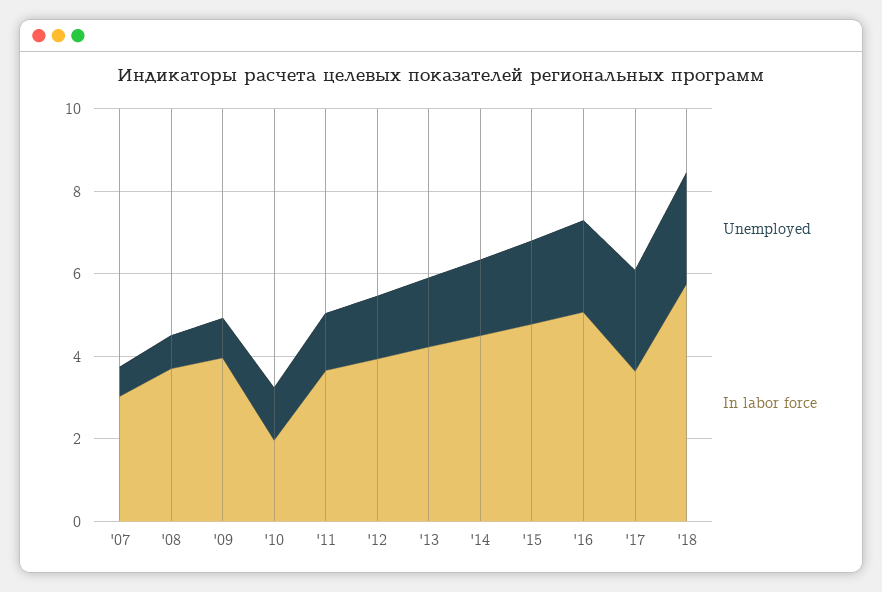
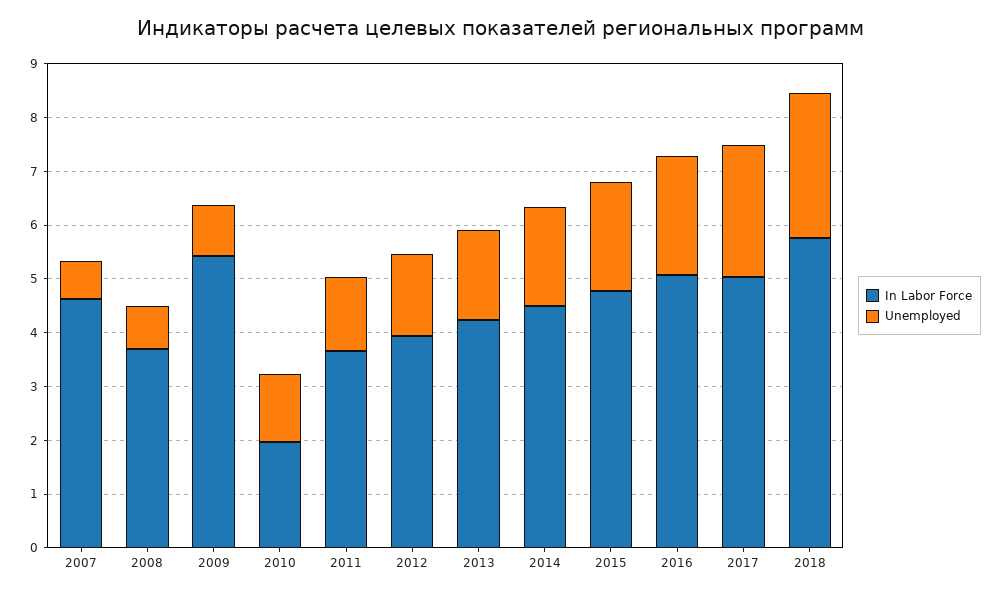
  {
    "Unemployed": {
      "'07": 0.8,
      "'08": 0.8,
      "'09": 1,
      "'10": 1.2,
      "'11": 1.4,
      "'12": 1.6,
      "'13": 1.6,
      "'14": 1.8,
      "'15": 2,
      "'16": 2.2,
      "'17": 2.4,
      "'18": 2.6
    },
    "In labor force": {
-     "'07": 3,
+     "'07": 4.6,
      "'08": 3.8,
-     "'09": 4,
+     "'09": 5.4,
      "'10": 2,
      "'11": 3.6,
      "'12": 4,
      "'13": 4.2,
      "'14": 4.6,
      "'15": 4.8,
      "'16": 5,
-     "'17": 3.5,
+     "'17": 5,
      "'18": 5.8
    }
  }

